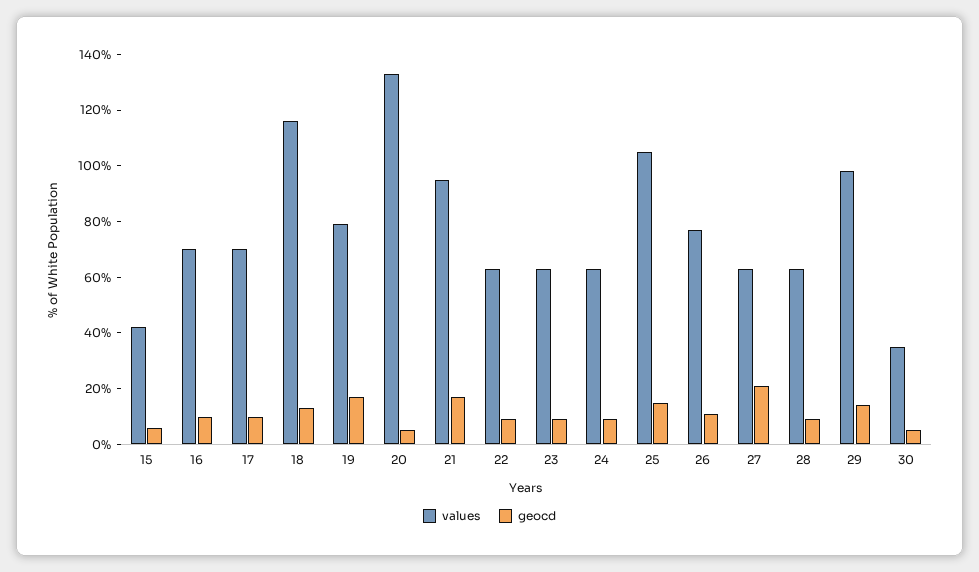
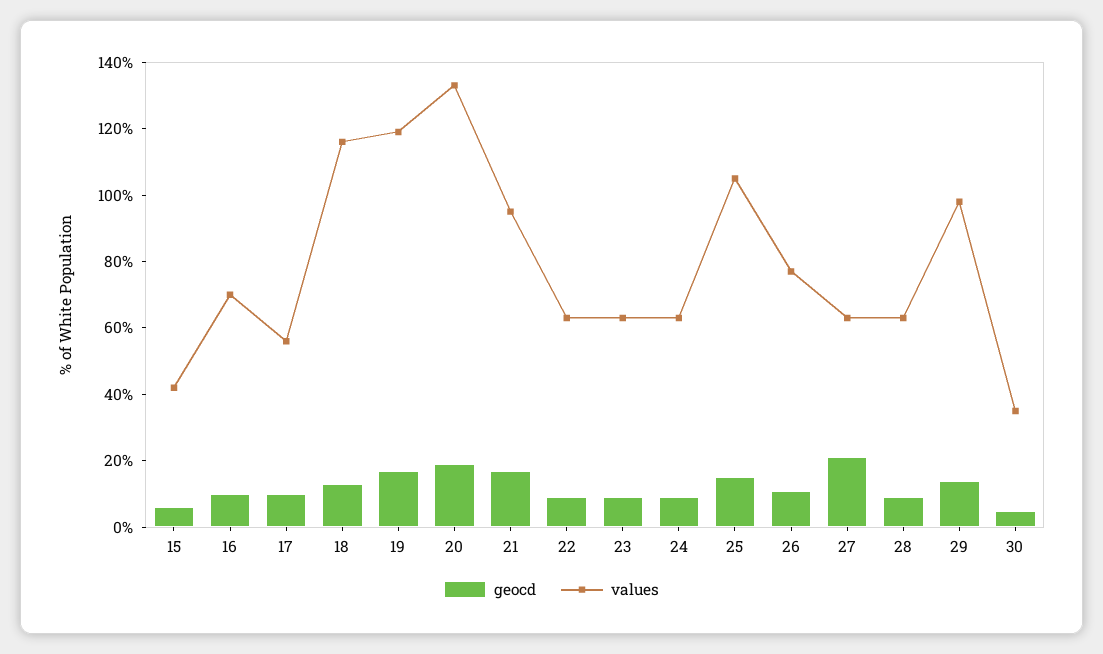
  {
    "values": {
      "15": 40,
      "16": 70,
-     "17": 70,
+     "17": 55,
      "18": 115,
-     "19": 80,
+     "19": 120,
      "20": 135,
      "21": 95,
      "22": 65,
      "23": 65,
      "24": 65,
      "25": 105,
      "26": 75,
      "27": 65,
      "28": 65,
      "29": 100,
      "30": 35
    },
    "geocd": {
      "15": 5,
      "16": 10,
      "17": 10,
      "18": 15,
      "19": 15,
-     "20": 5,
+     "20": 20,
      "21": 15,
      "22": 10,
      "23": 10,
      "24": 10,
      "25": 15,
      "26": 10,
      "27": 20,
      "28": 10,
      "29": 15,
      "30": 5
    }
  }

